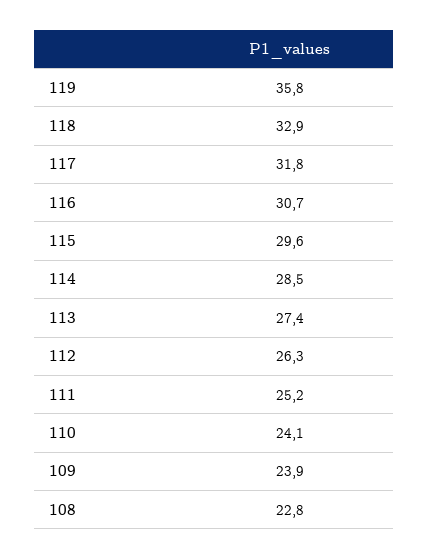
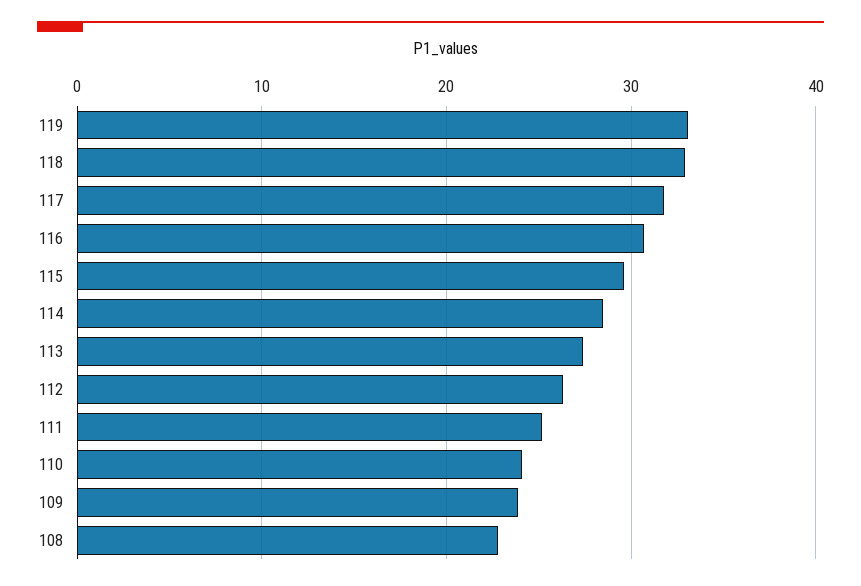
  {
-   "119": 35.8,
+   "119": 33,
    "118": 32.9,
    "117": 31.8,
    "116": 30.7,
    "115": 29.6,
    "114": 28.5,
    "113": 27.4,
    "112": 26.3,
    "111": 25.2,
    "110": 24.1,
    "109": 23.9,
    "108": 22.8
  }

